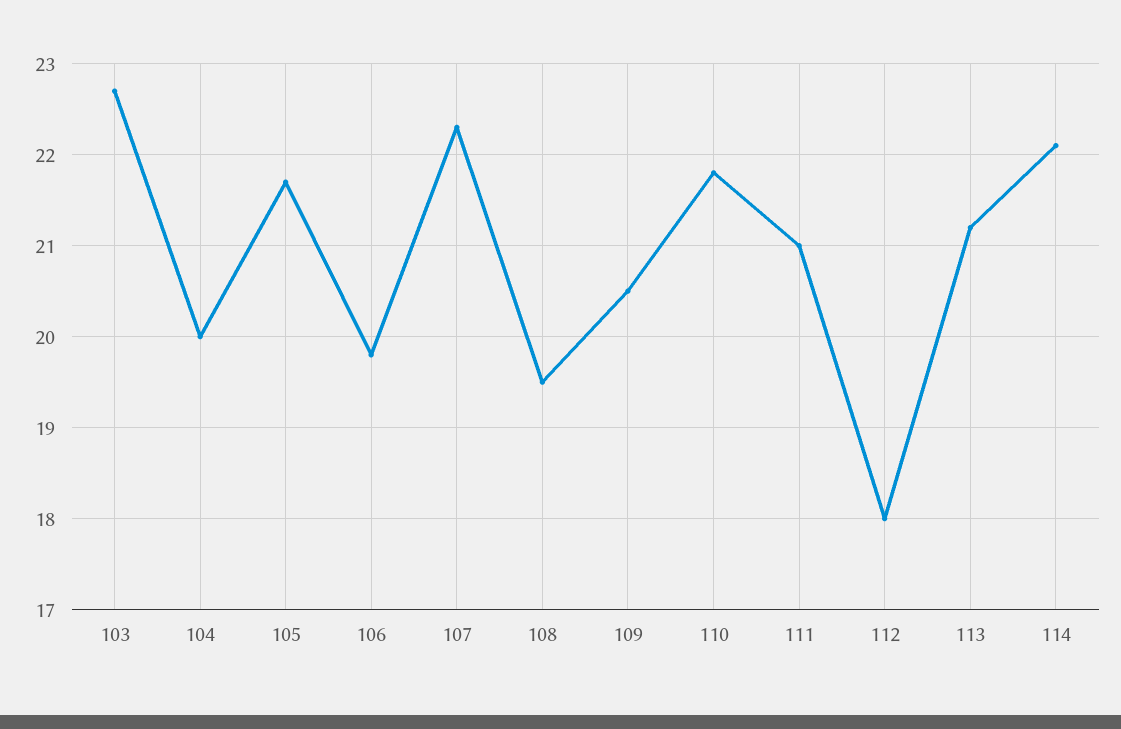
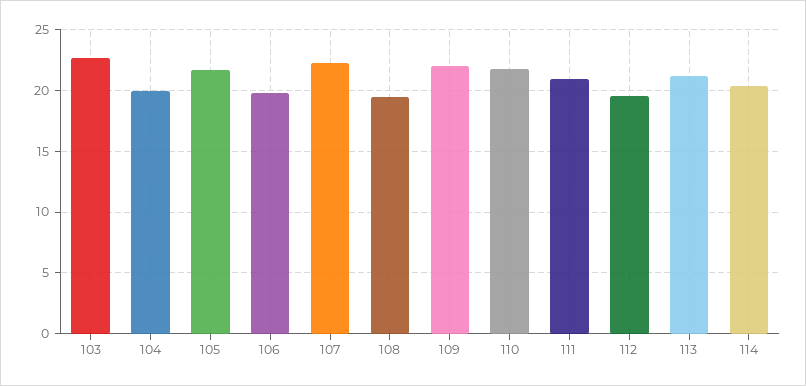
  {
    "103": 22.7,
    "104": 20,
    "105": 21.7,
    "106": 19.8,
    "107": 22.3,
    "108": 19.5,
-   "109": 20.5,
+   "109": 22,
    "110": 21.8,
    "111": 21,
-   "112": 18,
+   "112": 19.5,
    "113": 21.2,
-   "114": 22.1
+   "114": 20.5
  }

